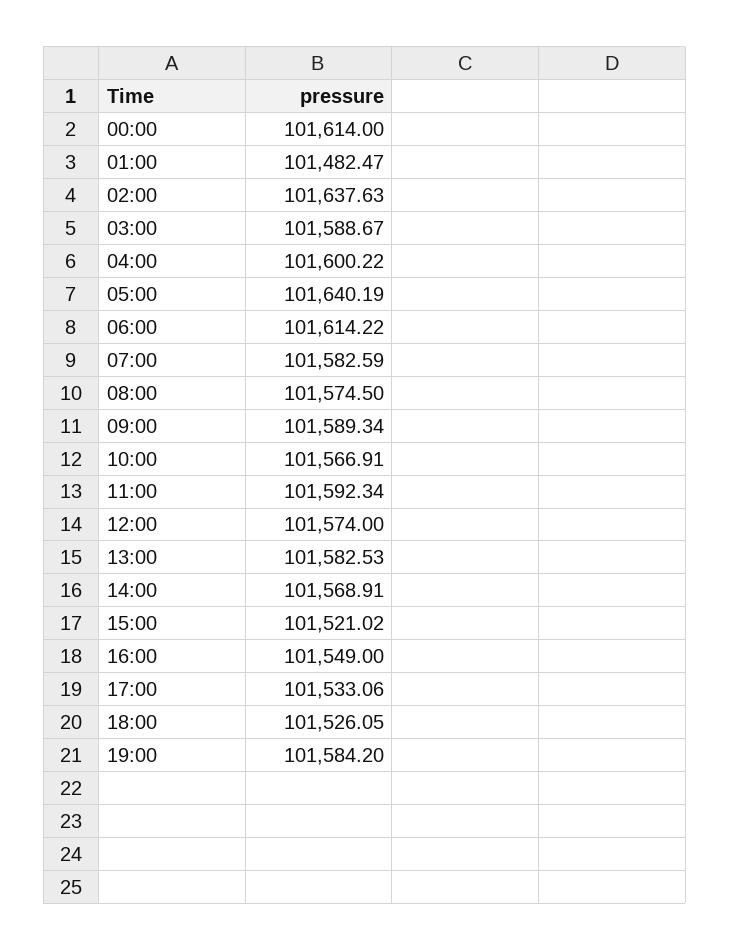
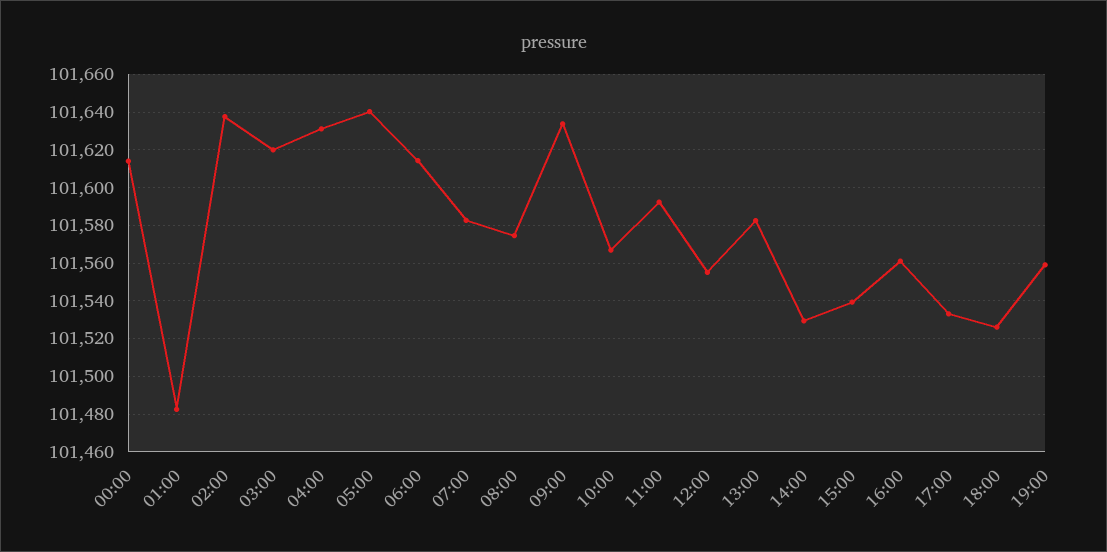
  {
    "00:00": 101614,
    "01:00": 101482.47,
    "02:00": 101637.63,
-   "03:00": 101588.67,
+   "03:00": 101620,
-   "04:00": 101600.22,
+   "04:00": 101630,
    "05:00": 101640.19,
    "06:00": 101614.22,
    "07:00": 101582.59,
    "08:00": 101574.5,
-   "09:00": 101589.34,
+   "09:00": 101635,
    "10:00": 101566.91,
    "11:00": 101592.34,
-   "12:00": 101574,
+   "12:00": 101555,
    "13:00": 101582.53,
-   "14:00": 101568.91,
+   "14:00": 101530,
-   "15:00": 101521.02,
+   "15:00": 101540,
-   "16:00": 101549,
+   "16:00": 101560,
    "17:00": 101533.06,
    "18:00": 101526.05,
-   "19:00": 101584.2
+   "19:00": 101560
  }

